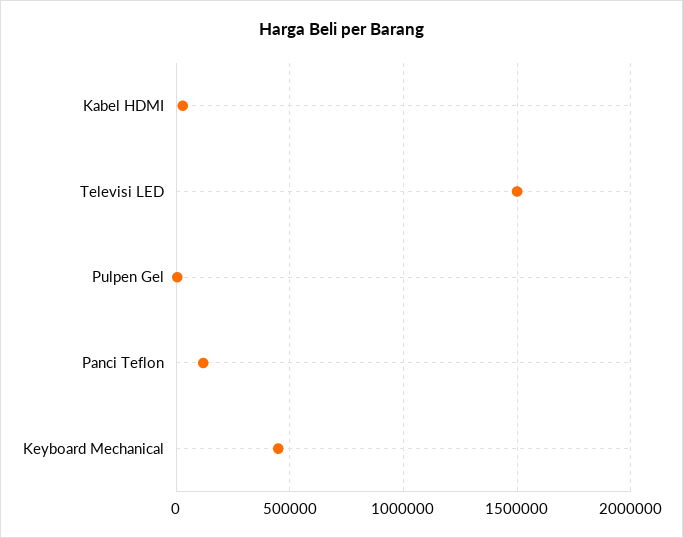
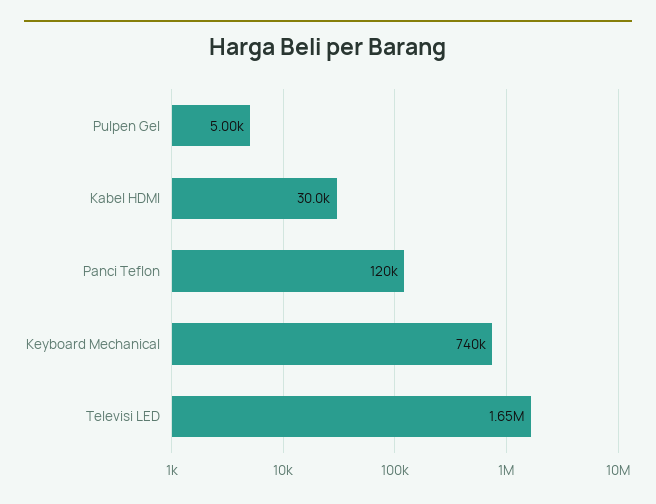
  {
    "Kabel HDMI": 30000,
-   "Televisi LED": 1500000,
+   "Televisi LED": 1650000,
    "Pulpen Gel": 5000,
    "Panci Teflon": 120000,
-   "Keyboard Mechanical": 450000
+   "Keyboard Mechanical": 740000
  }

